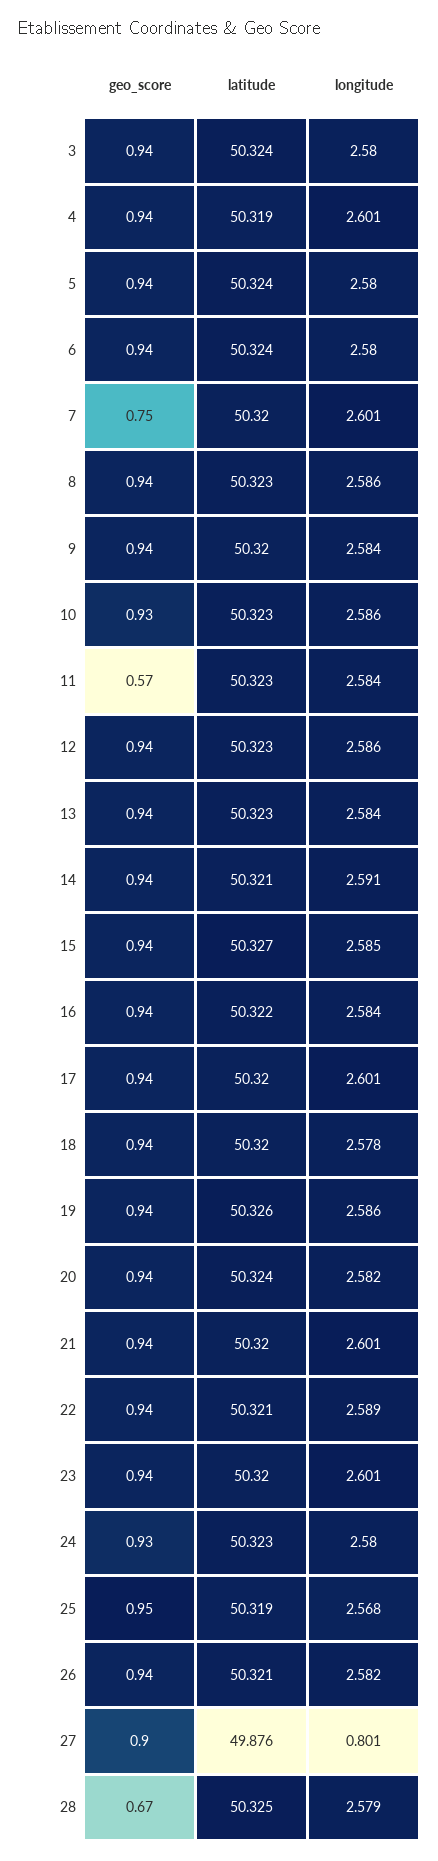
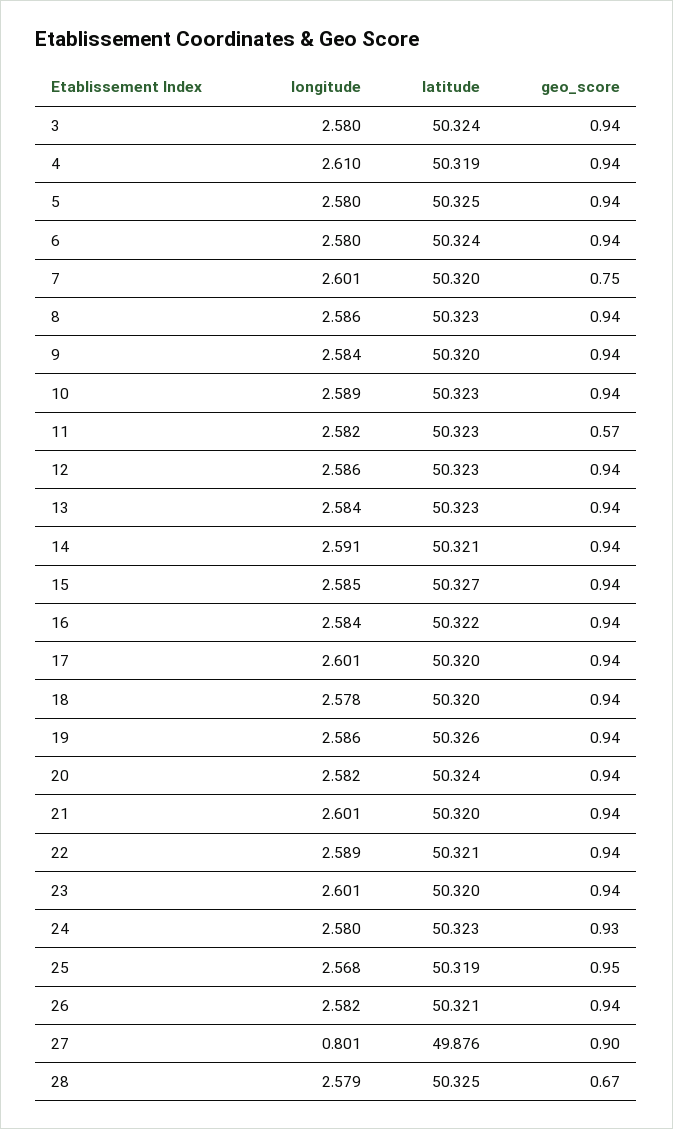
  {
    "geo_score": {
      "3": 0.94,
      "4": 0.94,
      "5": 0.94,
      "6": 0.94,
      "7": 0.75,
      "8": 0.94,
      "9": 0.94,
-     "10": 0.93,
+     "10": 0.94,
      "11": 0.57,
      "12": 0.94,
      "13": 0.94,
      "14": 0.94,
      "15": 0.94,
      "16": 0.94,
      "17": 0.94,
      "18": 0.94,
      "19": 0.94,
      "20": 0.94,
      "21": 0.94,
      "22": 0.94,
      "23": 0.94,
      "24": 0.93,
      "25": 0.95,
      "26": 0.94,
      "27": 0.9,
      "28": 0.67
    },
    "latitude": {
      "3": 50.324,
      "4": 50.319,
-     "5": 50.324,
+     "5": 50.325,
      "6": 50.324,
      "7": 50.32,
      "8": 50.323,
      "9": 50.32,
      "10": 50.323,
      "11": 50.323,
      "12": 50.323,
      "13": 50.323,
      "14": 50.321,
      "15": 50.327,
      "16": 50.322,
      "17": 50.32,
      "18": 50.32,
      "19": 50.326,
      "20": 50.324,
      "21": 50.32,
      "22": 50.321,
      "23": 50.32,
      "24": 50.323,
      "25": 50.319,
      "26": 50.321,
      "27": 49.876,
      "28": 50.325
    },
    "longitude": {
      "3": 2.58,
-     "4": 2.601,
+     "4": 2.61,
      "5": 2.58,
      "6": 2.58,
      "7": 2.601,
      "8": 2.586,
      "9": 2.584,
-     "10": 2.586,
+     "10": 2.589,
-     "11": 2.584,
+     "11": 2.582,
      "12": 2.586,
      "13": 2.584,
      "14": 2.591,
      "15": 2.585,
      "16": 2.584,
      "17": 2.601,
      "18": 2.578,
      "19": 2.586,
      "20": 2.582,
      "21": 2.601,
      "22": 2.589,
      "23": 2.601,
      "24": 2.58,
      "25": 2.568,
      "26": 2.582,
      "27": 0.801,
      "28": 2.579
    }
  }

